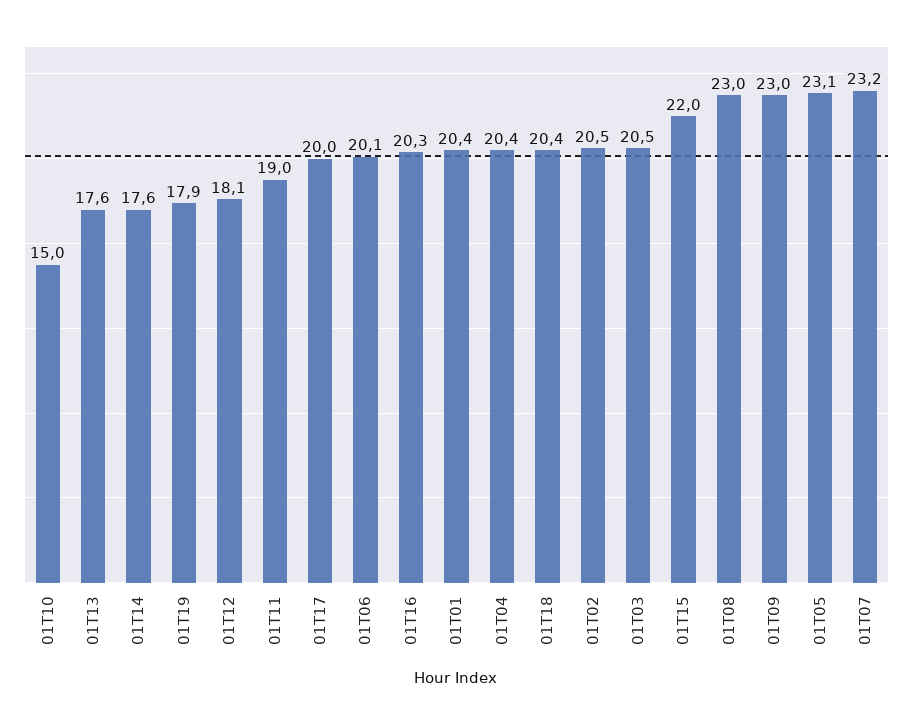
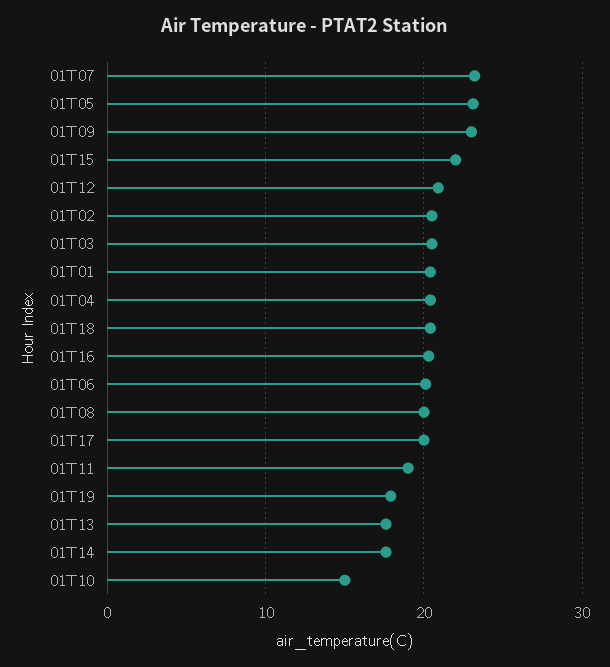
  {
    "01T10": 15,
    "01T13": 17.6,
    "01T14": 17.6,
    "01T19": 17.9,
-   "01T12": 18.1,
+   "01T12": 21,
    "01T11": 19,
    "01T17": 20,
    "01T06": 20.1,
    "01T16": 20.3,
    "01T01": 20.4,
    "01T04": 20.4,
    "01T18": 20.4,
    "01T02": 20.5,
    "01T03": 20.5,
    "01T15": 22,
-   "01T08": 23,
+   "01T08": 20,
    "01T09": 23,
    "01T05": 23.1,
    "01T07": 23.2
  }

